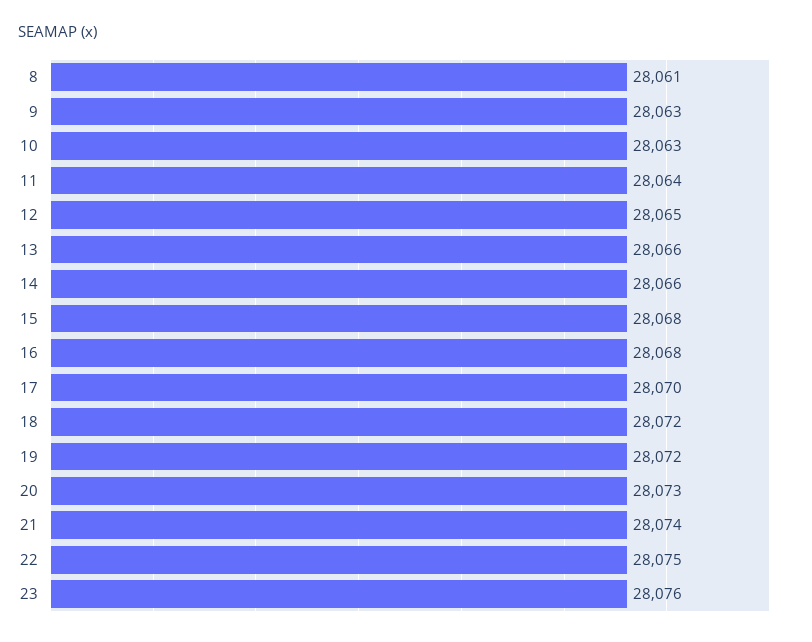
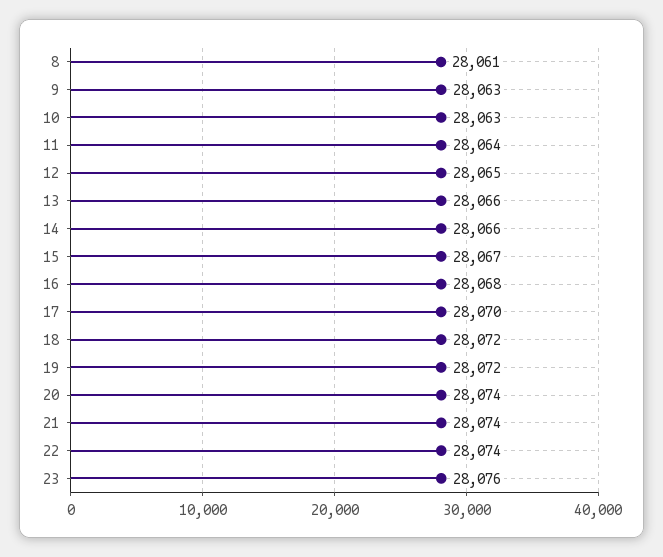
  {
    "8": 28061,
    "9": 28063,
    "10": 28063,
    "11": 28064,
    "12": 28065,
    "13": 28066,
    "14": 28066,
-   "15": 28068,
+   "15": 28067,
    "16": 28068,
    "17": 28070,
    "18": 28072,
    "19": 28072,
-   "20": 28073,
+   "20": 28074,
    "21": 28074,
-   "22": 28075,
+   "22": 28074,
    "23": 28076
  }

